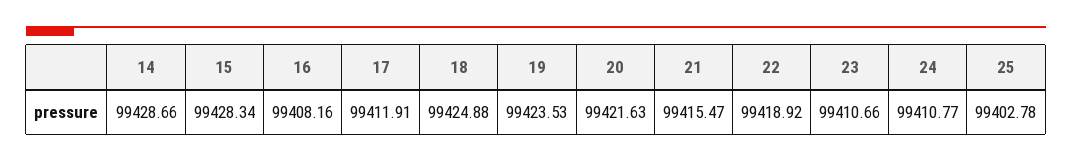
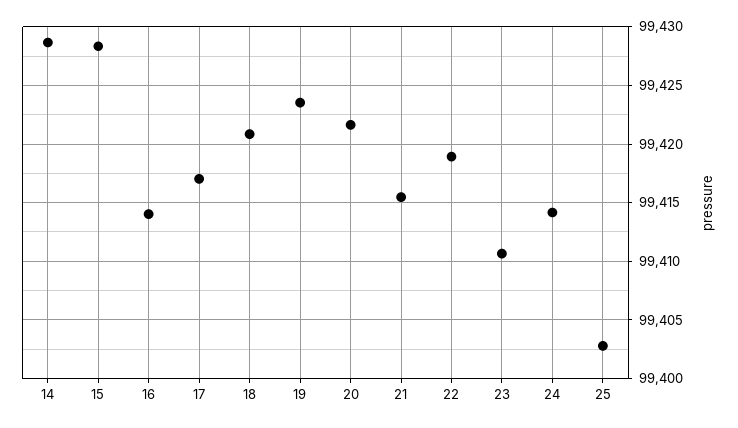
  {
    "14": 99428.66,
    "15": 99428.34,
-   "16": 99408.16,
+   "16": 99414,
-   "17": 99411.91,
+   "17": 99417,
-   "18": 99424.88,
+   "18": 99421,
    "19": 99423.53,
    "20": 99421.63,
    "21": 99415.47,
    "22": 99418.92,
    "23": 99410.66,
-   "24": 99410.77,
+   "24": 99414,
    "25": 99402.78
  }

